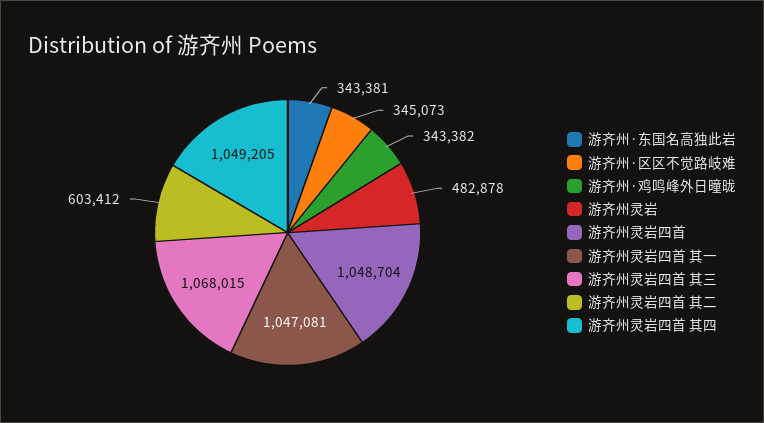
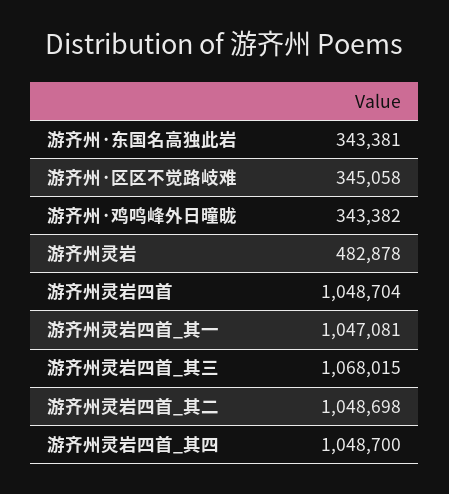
  {
    "游齐州·东国名高独此岩": 343381,
-   "游齐州·区区不觉路岐难": 345073,
+   "游齐州·区区不觉路岐难": 345058,
    "游齐州·鸡鸣峰外日曈昽": 343382,
    "游齐州灵岩": 482878,
    "游齐州灵岩四首": 1048704,
    "游齐州灵岩四首 其一": 1047081,
    "游齐州灵岩四首 其三": 1068015,
-   "游齐州灵岩四首 其二": 603412,
+   "游齐州灵岩四首 其二": 1048698,
-   "游齐州灵岩四首 其四": 1049205
+   "游齐州灵岩四首 其四": 1048700
  }

